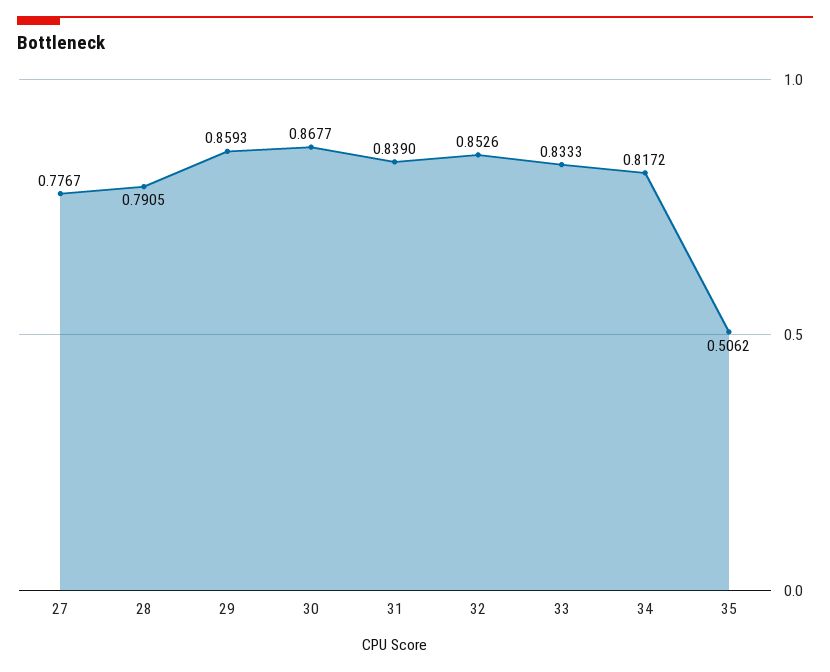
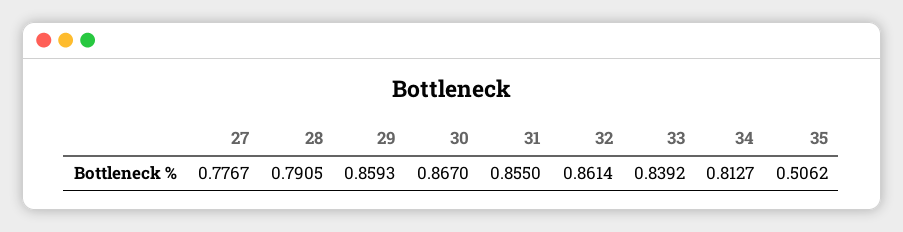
  {
    "27": 0.7767,
    "28": 0.7905,
    "29": 0.8593,
-   "30": 0.8677,
+   "30": 0.867,
-   "31": 0.839,
+   "31": 0.855,
-   "32": 0.8526,
+   "32": 0.8614,
-   "33": 0.8333,
+   "33": 0.8392,
-   "34": 0.8172,
+   "34": 0.8127,
    "35": 0.5062
  }

